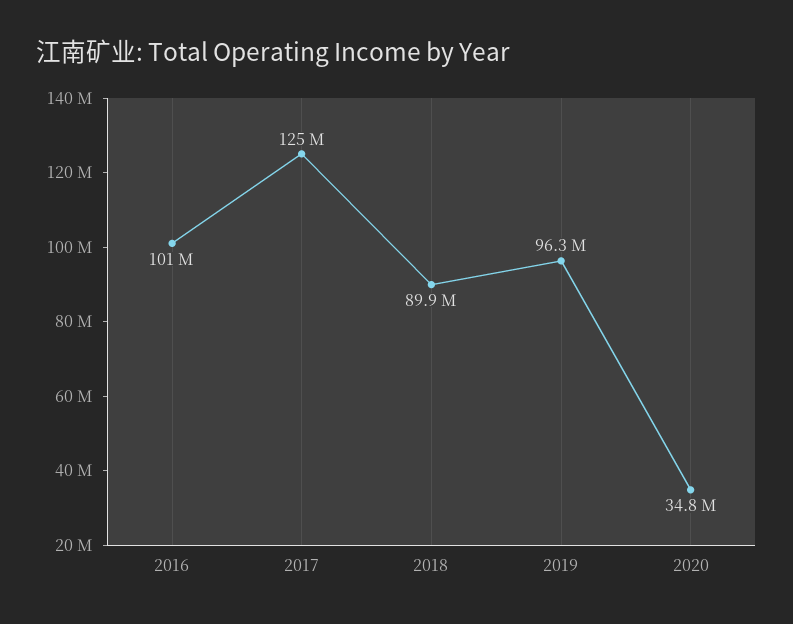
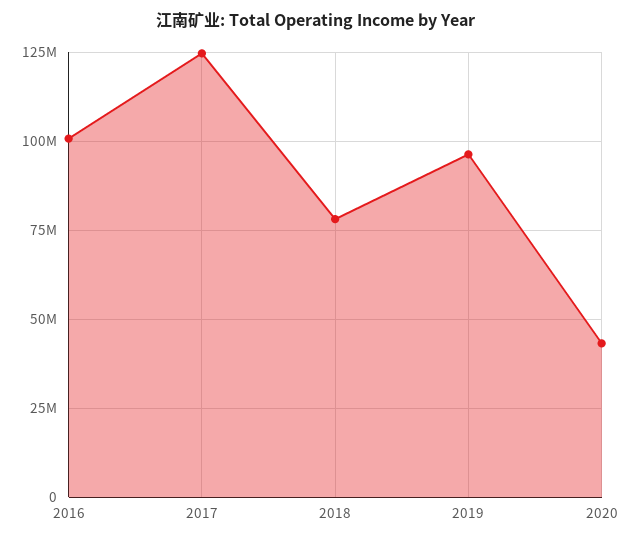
  {
    "2016": 101000000,
    "2017": 125000000,
-   "2018": 89900000,
+   "2018": 77500000,
    "2019": 96300000,
-   "2020": 34800000
+   "2020": 42500000
  }

